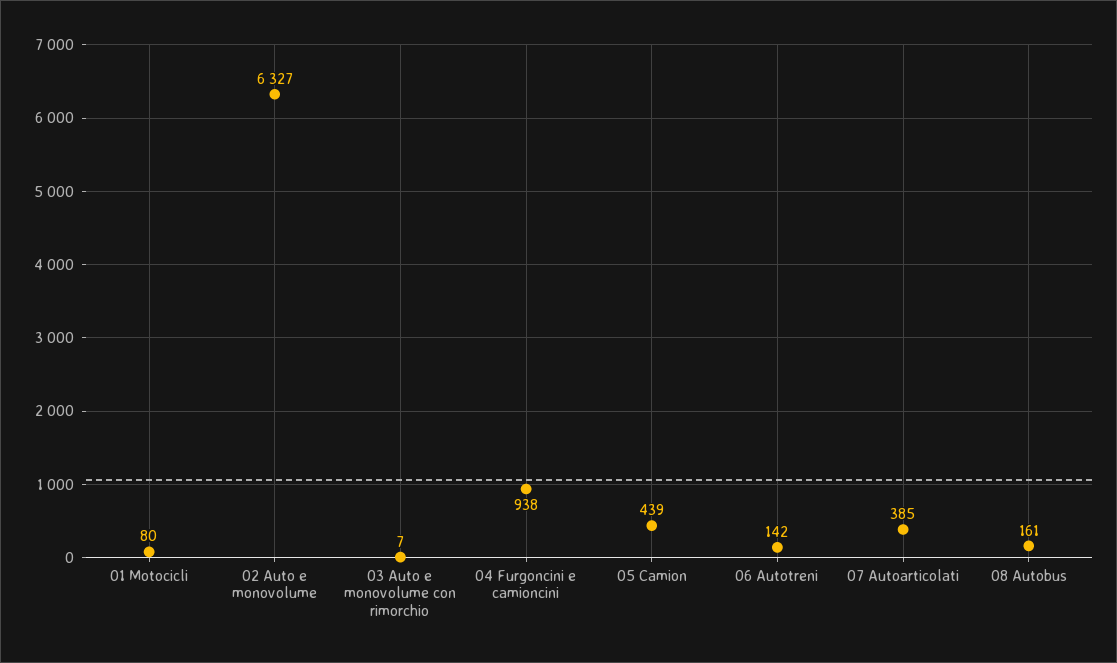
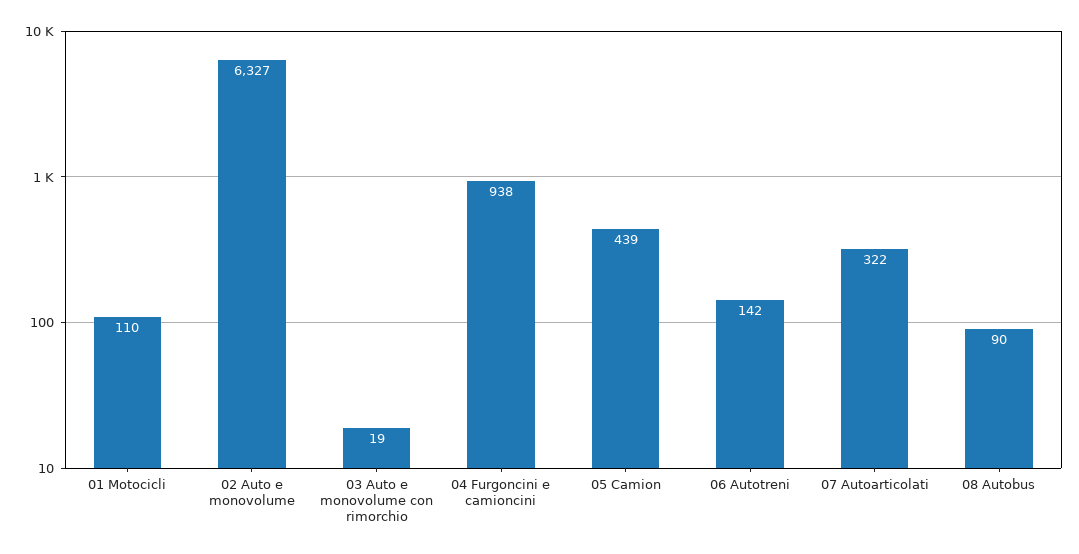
  {
-   "01 Motocicli": 80,
+   "01 Motocicli": 110,
    "02 Auto e monovolume": 6327,
-   "03 Auto e monovolume con rimorchio": 7,
+   "03 Auto e monovolume con rimorchio": 19,
    "04 Furgoncini e camioncini": 938,
    "05 Camion": 439,
    "06 Autotreni": 142,
-   "07 Autoarticolati": 385,
+   "07 Autoarticolati": 322,
-   "08 Autobus": 161
+   "08 Autobus": 90
  }

